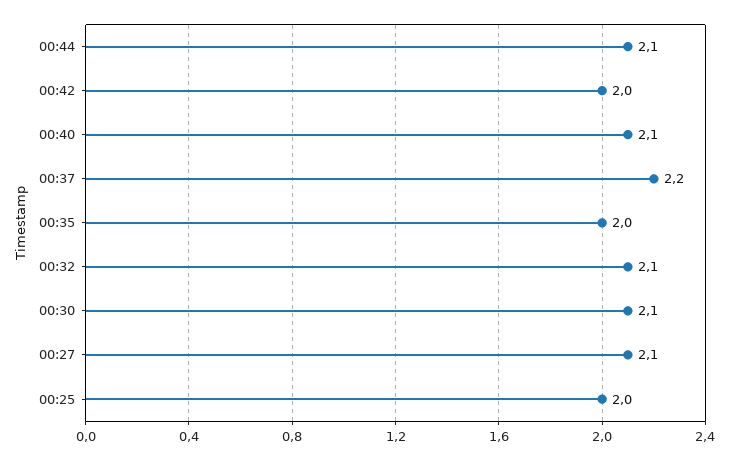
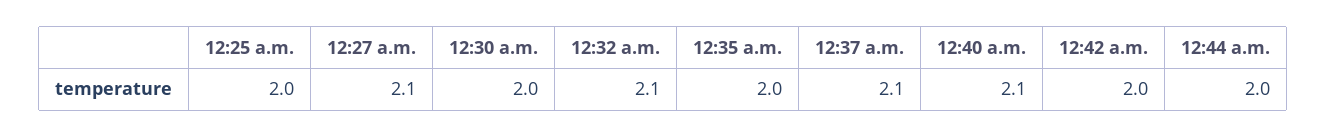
  {
-   "00:44": 2.1,
+   "00:44": 2,
    "00:42": 2,
    "00:40": 2.1,
-   "00:37": 2.2,
+   "00:37": 2.1,
    "00:35": 2,
    "00:32": 2.1,
-   "00:30": 2.1,
+   "00:30": 2,
    "00:27": 2.1,
    "00:25": 2
  }

